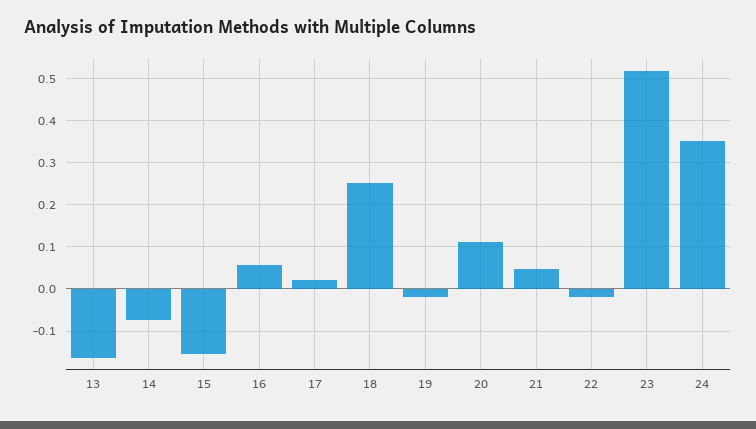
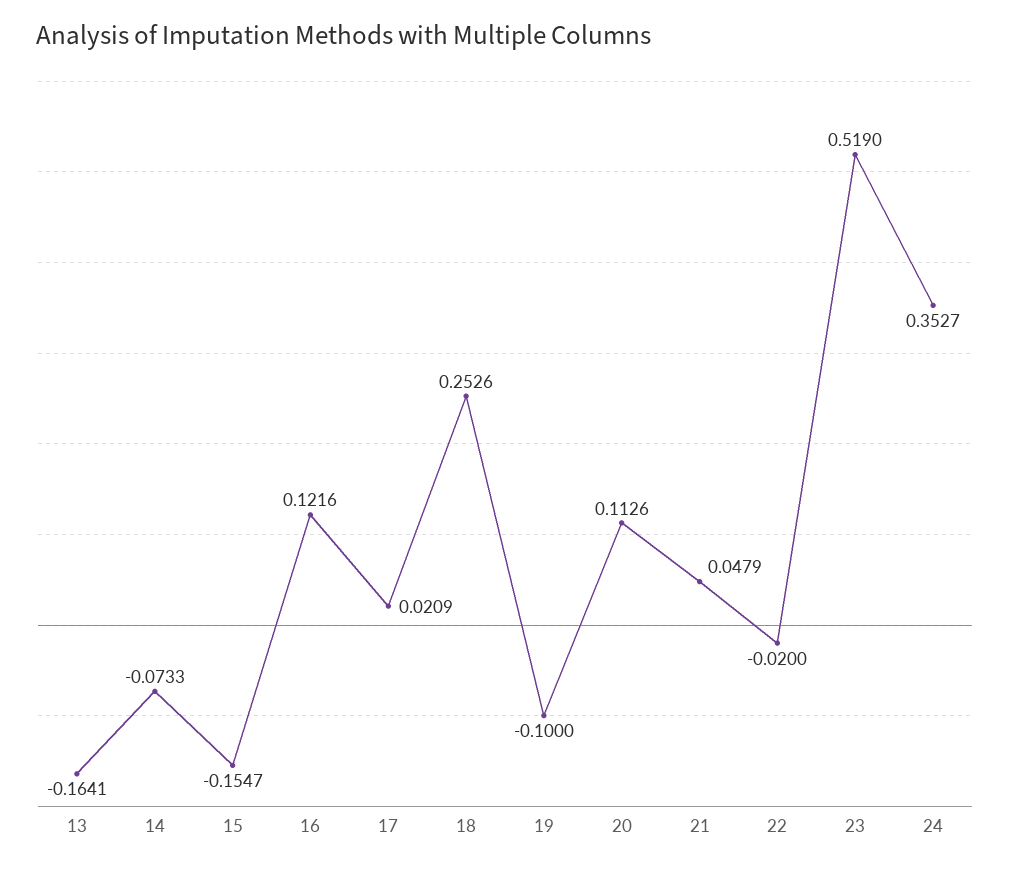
  {
    "13": -0.1641,
    "14": -0.0733,
    "15": -0.1547,
-   "16": 0.06,
+   "16": 0.1216,
    "17": 0.0209,
    "18": 0.2526,
-   "19": -0.02,
+   "19": -0.1,
    "20": 0.1126,
    "21": 0.0479,
    "22": -0.02,
    "23": 0.519,
    "24": 0.3527
  }

